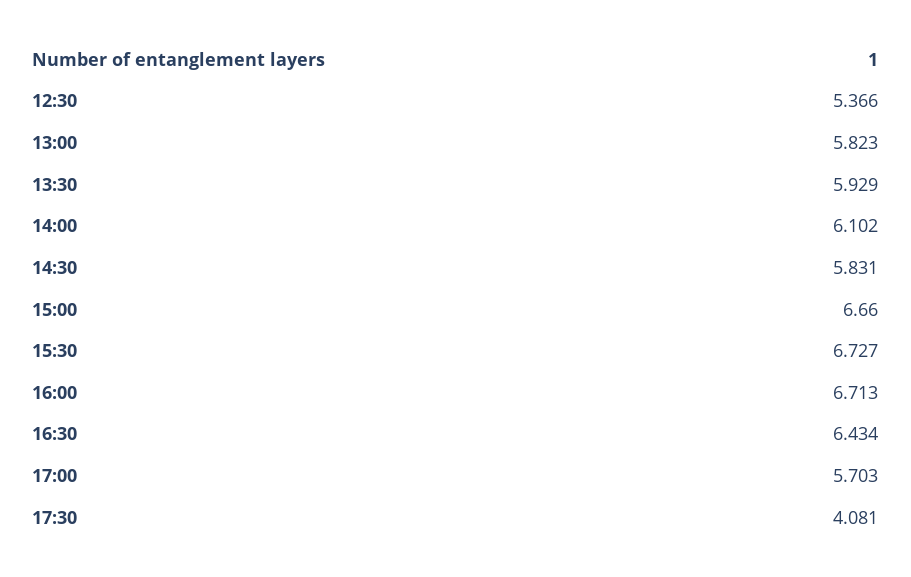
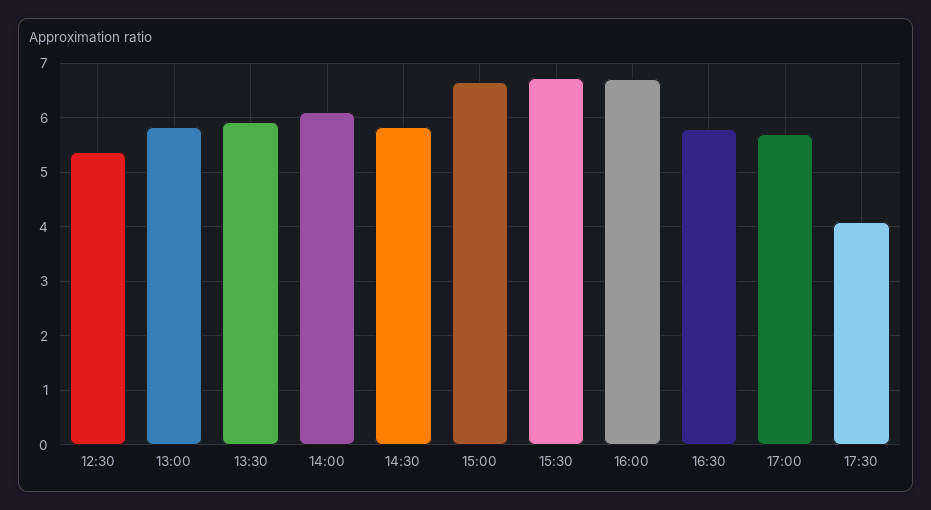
  {
    "12:30": 5.366,
    "13:00": 5.823,
    "13:30": 5.929,
    "14:00": 6.102,
    "14:30": 5.831,
    "15:00": 6.66,
    "15:30": 6.727,
    "16:00": 6.713,
-   "16:30": 6.434,
+   "16:30": 5.8,
    "17:00": 5.703,
    "17:30": 4.081
  }

